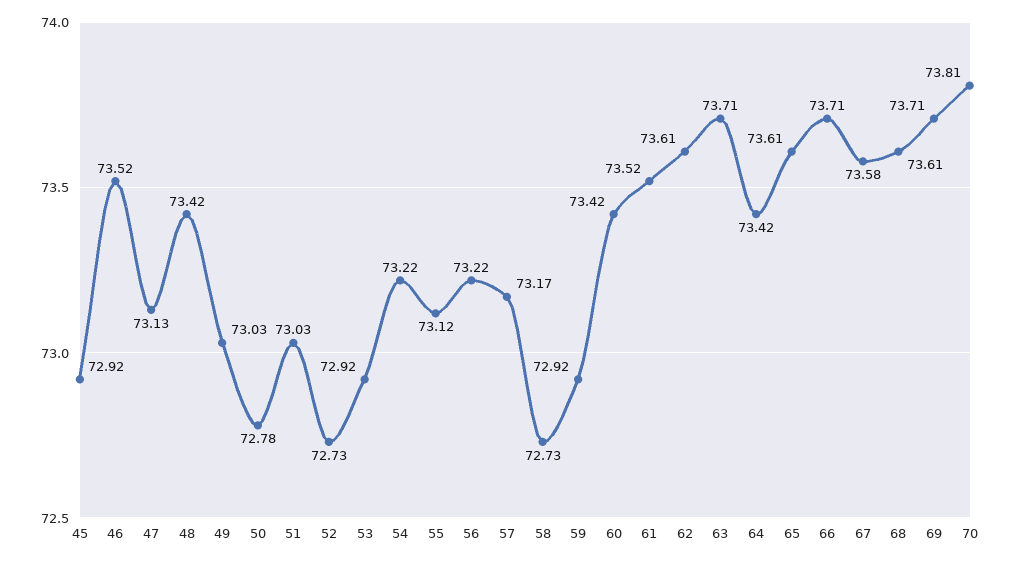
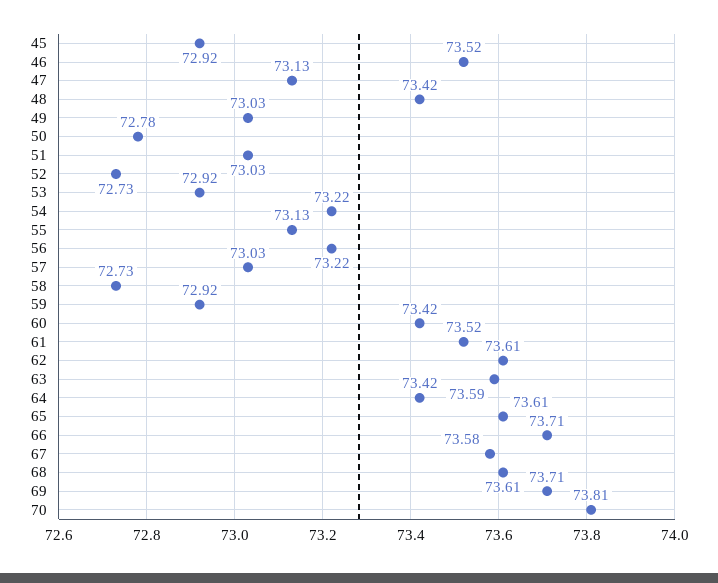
  {
    "45": 72.92,
    "46": 73.52,
    "47": 73.13,
    "48": 73.42,
    "49": 73.03,
    "50": 72.78,
    "51": 73.03,
    "52": 72.73,
    "53": 72.92,
    "54": 73.22,
-   "55": 73.12,
+   "55": 73.13,
    "56": 73.22,
-   "57": 73.17,
+   "57": 73.03,
    "58": 72.73,
    "59": 72.92,
    "60": 73.42,
    "61": 73.52,
    "62": 73.61,
-   "63": 73.71,
+   "63": 73.59,
    "64": 73.42,
    "65": 73.61,
    "66": 73.71,
    "67": 73.58,
    "68": 73.61,
    "69": 73.71,
    "70": 73.81
  }

